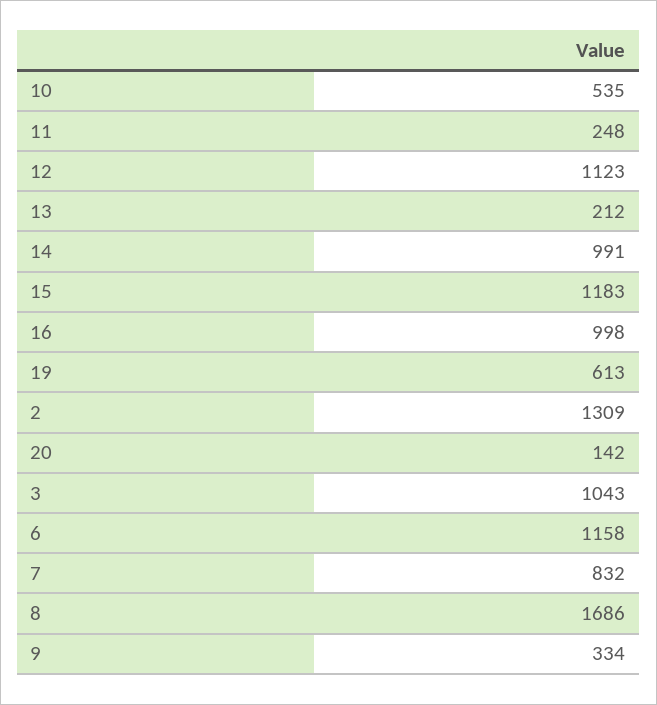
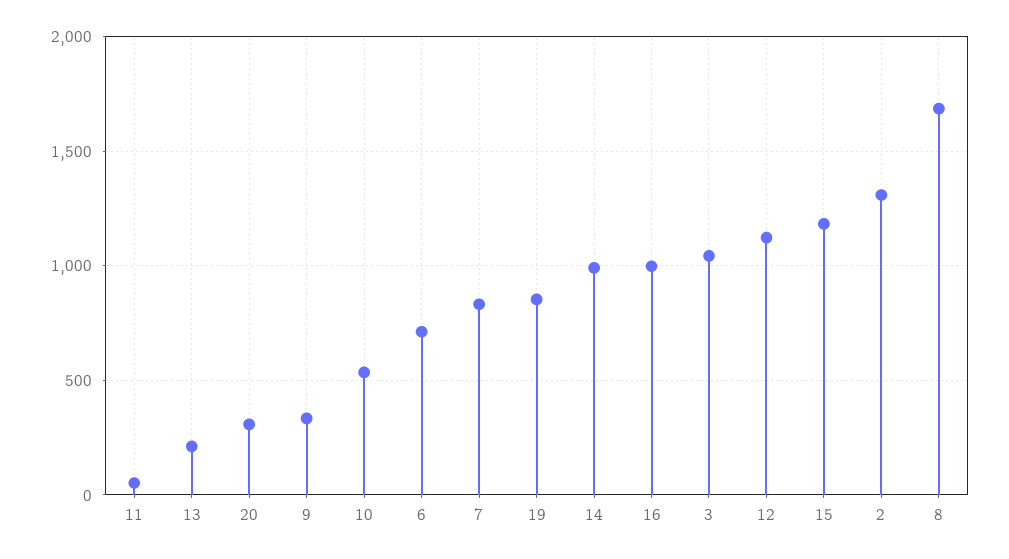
  {
    "10": 535,
-   "11": 248,
+   "11": 50,
    "12": 1123,
    "13": 212,
    "14": 991,
    "15": 1183,
    "16": 998,
-   "19": 613,
+   "19": 850,
    "2": 1309,
-   "20": 142,
+   "20": 300,
    "3": 1043,
-   "6": 1158,
+   "6": 700,
    "7": 832,
    "8": 1686,
    "9": 334
  }

